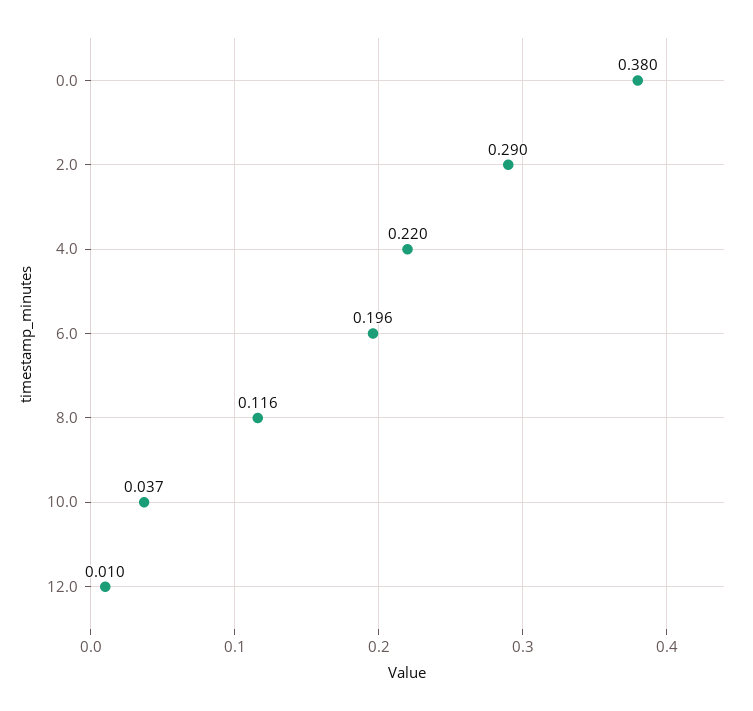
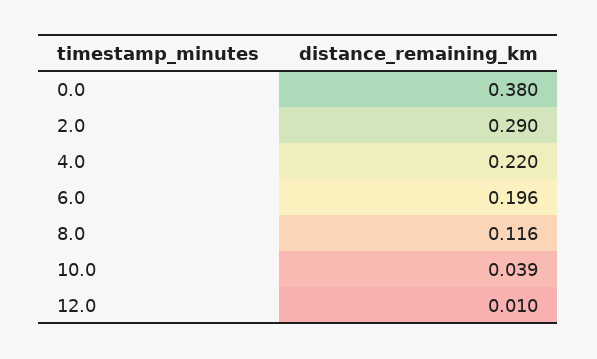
  {
    "0.0": 0.38,
    "2.0": 0.29,
    "4.0": 0.22,
    "6.0": 0.196,
    "8.0": 0.116,
-   "10.0": 0.037,
+   "10.0": 0.039,
    "12.0": 0.01
  }

